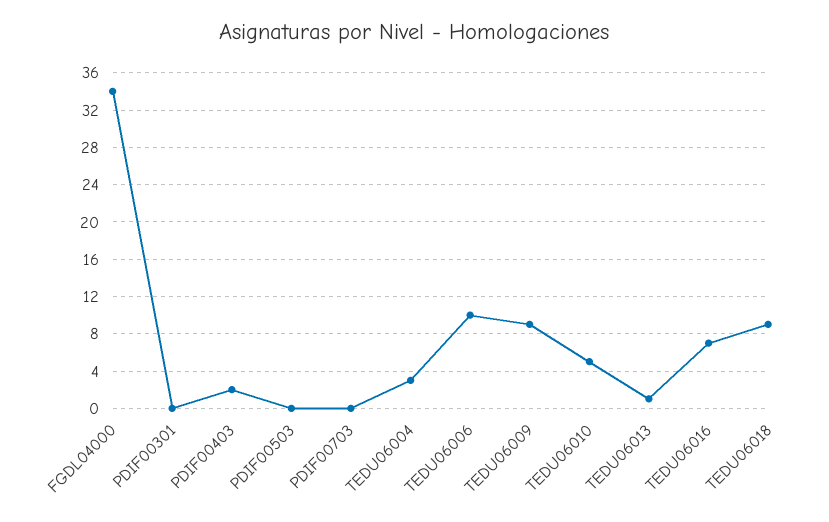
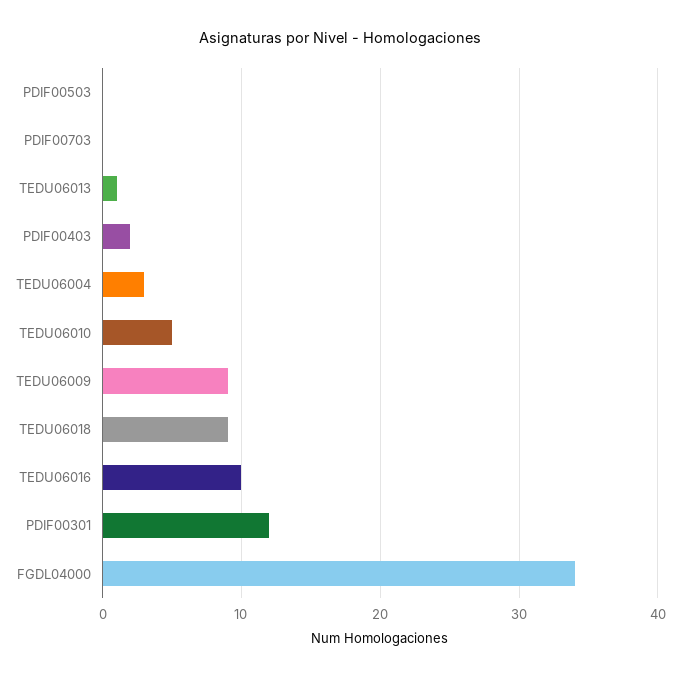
  {
    "FGDL04000": 34,
-   "PDIF00301": 0,
+   "PDIF00301": 12,
    "PDIF00403": 2,
    "PDIF00503": 0,
    "PDIF00703": 0,
    "TEDU06004": 3,
-   "TEDU06006": 10,
    "TEDU06009": 9,
    "TEDU06010": 5,
    "TEDU06013": 1,
-   "TEDU06016": 7,
+   "TEDU06016": 10,
    "TEDU06018": 9
  }

